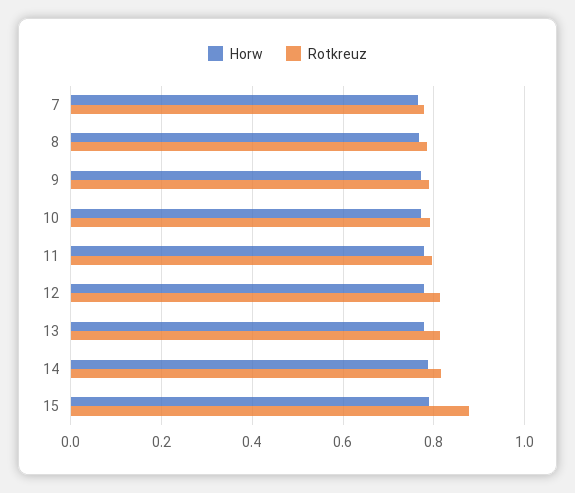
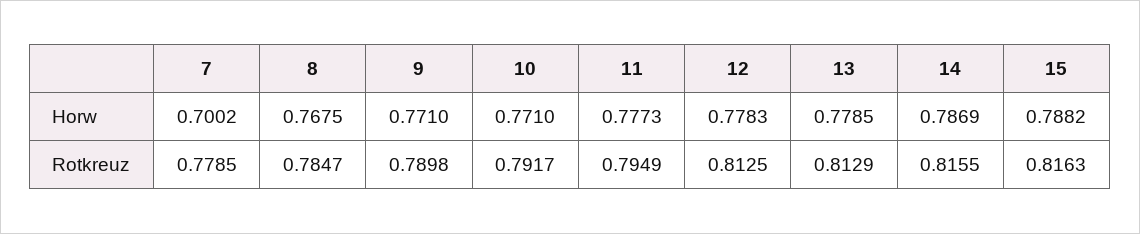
  {
    "Horw": {
-     "7": 0.76,
+     "7": 0.7002,
      "8": 0.7675,
      "9": 0.771,
      "10": 0.771,
      "11": 0.7773,
      "12": 0.7783,
      "13": 0.7785,
      "14": 0.7869,
      "15": 0.7882
    },
    "Rotkreuz": {
      "7": 0.7785,
      "8": 0.7847,
      "9": 0.7898,
      "10": 0.7917,
      "11": 0.7949,
      "12": 0.8125,
      "13": 0.8129,
      "14": 0.8155,
-     "15": 0.88
+     "15": 0.8163
    }
  }

